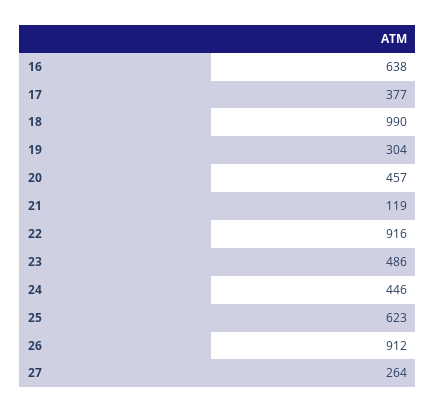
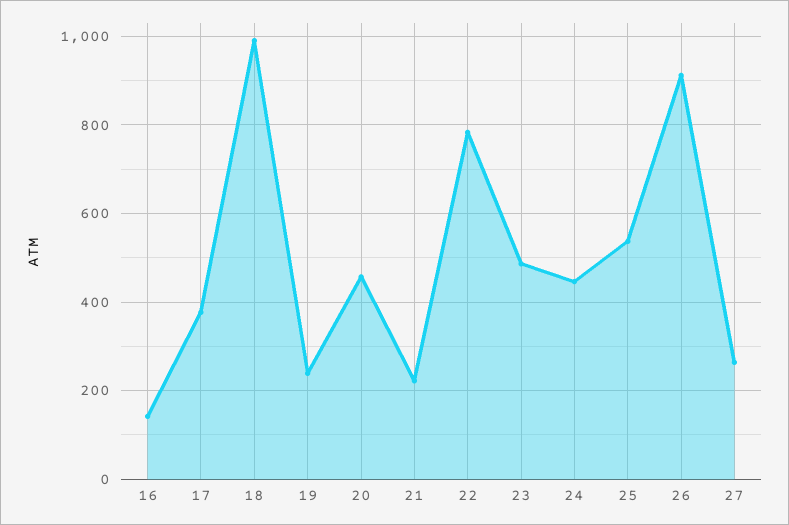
  {
-   "16": 638,
+   "16": 140,
    "17": 377,
    "18": 990,
-   "19": 304,
+   "19": 240,
    "20": 457,
-   "21": 119,
+   "21": 220,
-   "22": 916,
+   "22": 780,
    "23": 486,
    "24": 446,
-   "25": 623,
+   "25": 540,
    "26": 912,
    "27": 264
  }

